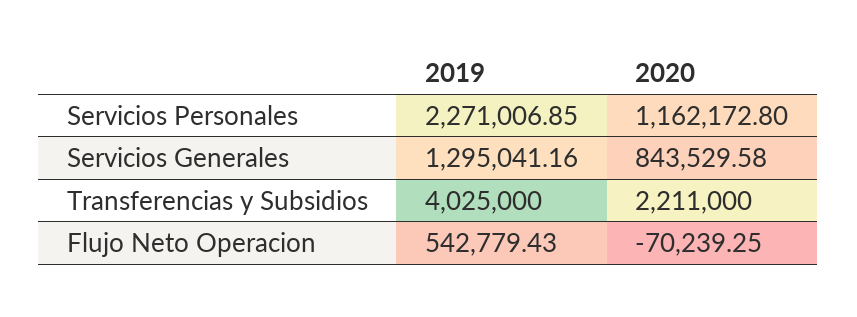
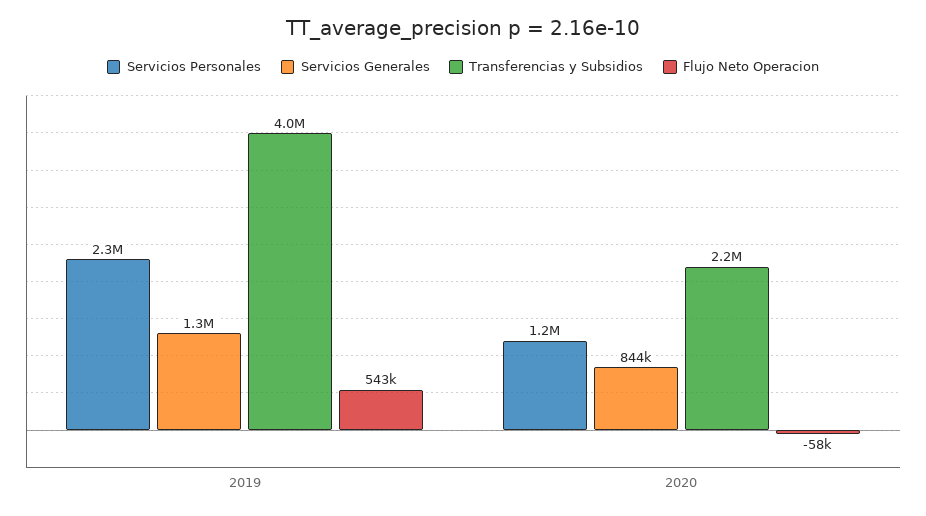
  {
    "Servicios Personales": {
      "2019": 2271006.85,
      "2020": 1162172.8
    },
    "Servicios Generales": {
      "2019": 1295041.16,
      "2020": 843529.58
    },
    "Transferencias y Subsidios": {
      "2019": 4025000,
      "2020": 2211000
    },
    "Flujo Neto Operacion": {
      "2019": 542779.43,
-     "2020": -70239.25
+     "2020": -58000
    }
  }

